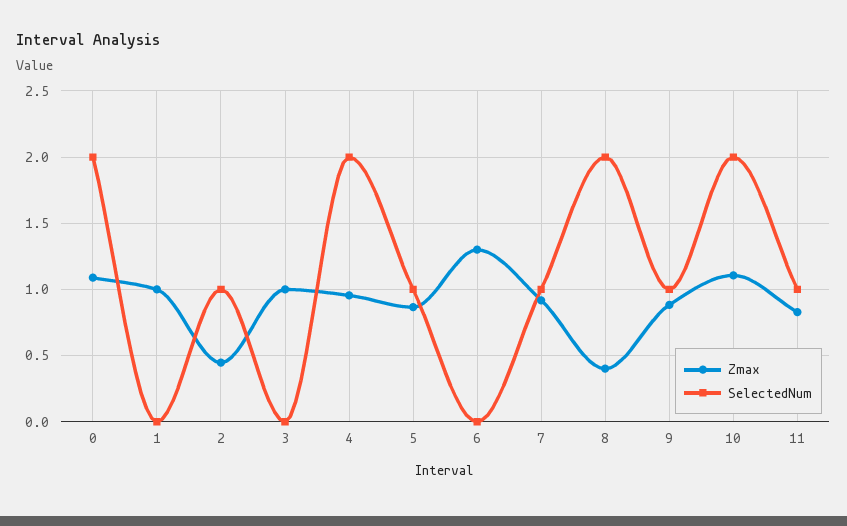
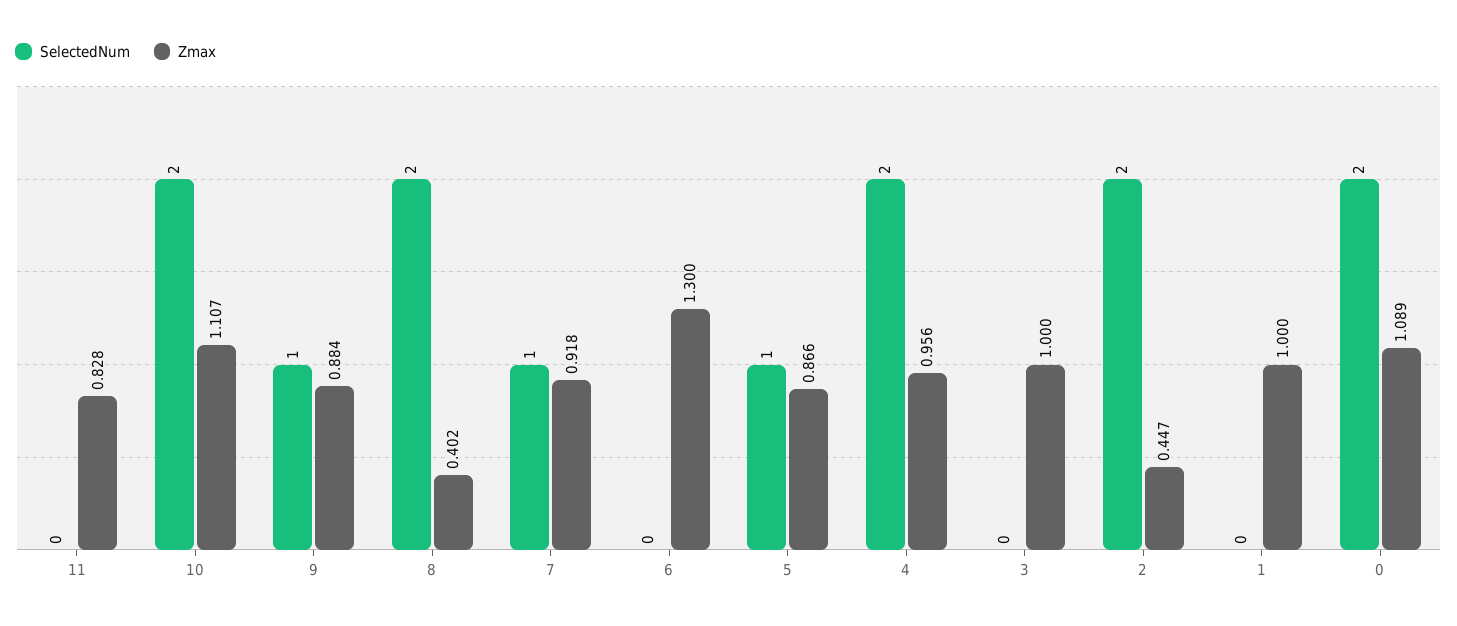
  {
    "Zmax": {
      "0": 1.089,
      "1": 1,
      "2": 0.447,
      "3": 1,
      "4": 0.956,
      "5": 0.866,
      "6": 1.3,
      "7": 0.918,
      "8": 0.402,
      "9": 0.884,
      "10": 1.107,
      "11": 0.828
    },
    "SelectedNum": {
      "0": 2,
      "1": 0,
-     "2": 1,
+     "2": 2,
      "3": 0,
      "4": 2,
      "5": 1,
      "6": 0,
      "7": 1,
      "8": 2,
      "9": 1,
      "10": 2,
-     "11": 1
+     "11": 0
    }
  }

